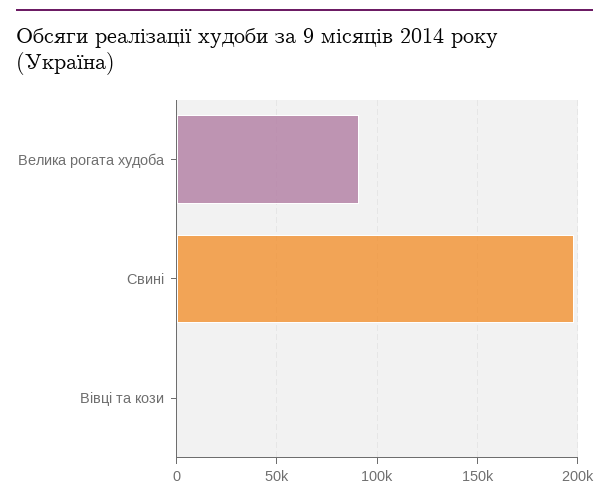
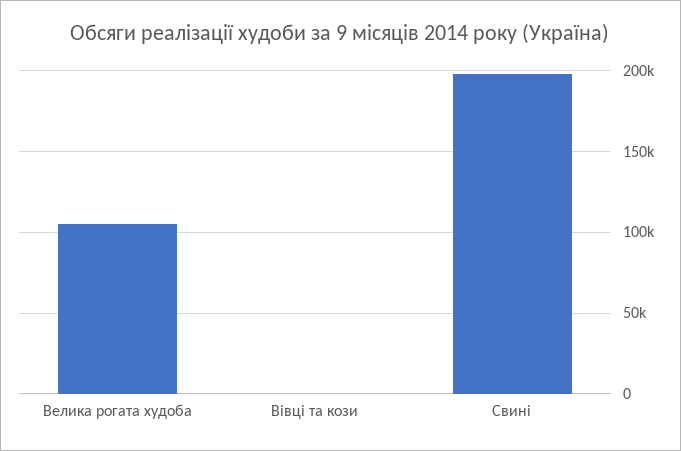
  {
-   "Велика рогата худоба": 90000,
+   "Велика рогата худоба": 105000,
    "Свині": 200000,
    "Вівці та кози": 0
  }

